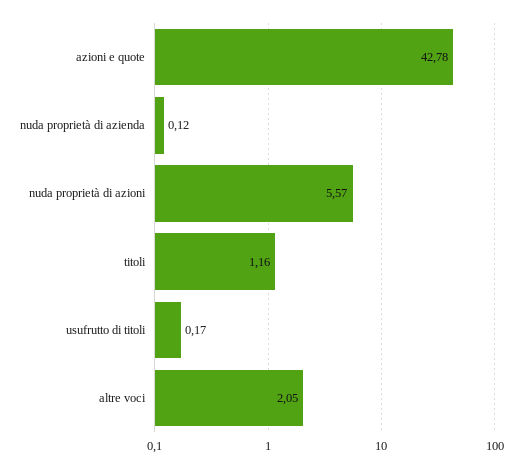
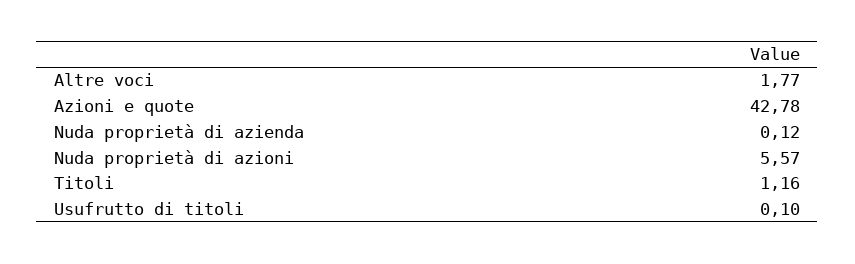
  {
    "azioni e quote": 42.78,
    "nuda proprietà di azienda": 0.12,
    "nuda proprietà di azioni": 5.57,
    "titoli": 1.16,
-   "usufrutto di titoli": 0.17,
+   "usufrutto di titoli": 0.1,
-   "altre voci": 2.05
+   "altre voci": 1.77
  }

